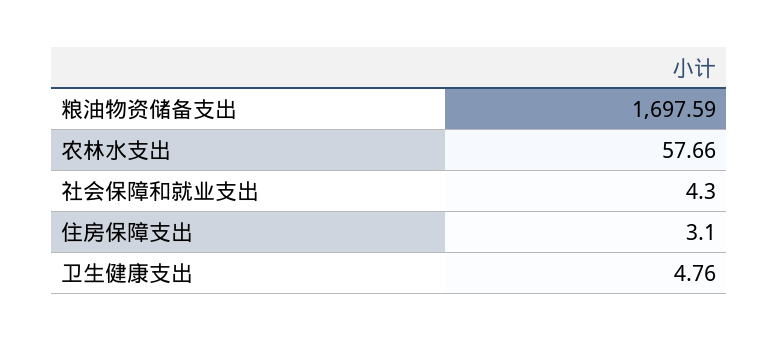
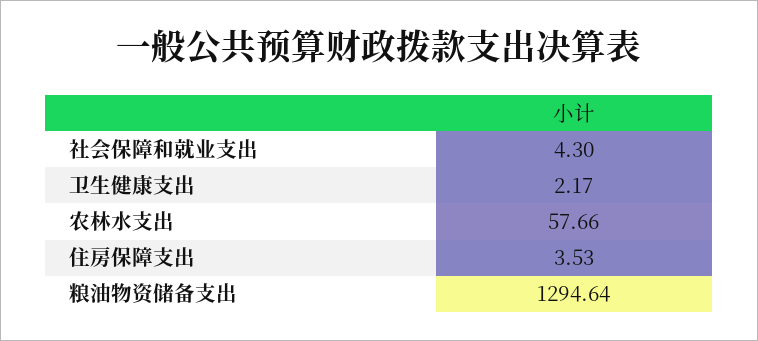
  {
-   "粮油物资储备支出": 1697.59,
+   "粮油物资储备支出": 1294.64,
    "农林水支出": 57.66,
    "社会保障和就业支出": 4.3,
-   "住房保障支出": 3.1,
+   "住房保障支出": 3.53,
-   "卫生健康支出": 4.76
+   "卫生健康支出": 2.17
  }

